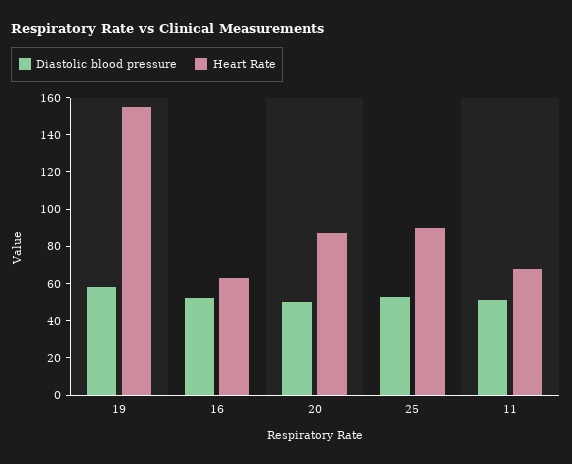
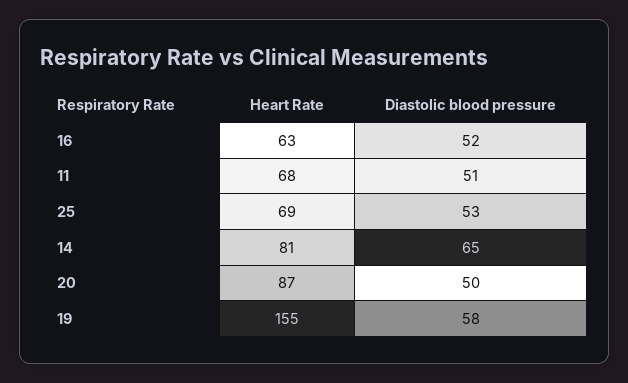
  {
    "Diastolic blood pressure": {
      "19": 58,
      "16": 52,
      "20": 50,
      "25": 53,
-     "11": 51
+     "11": 51,
+     "14": 65
    },
    "Heart Rate": {
      "19": 155,
      "16": 63,
      "20": 87,
-     "25": 90,
+     "25": 69,
-     "11": 68
+     "11": 68,
+     "14": 81
    }
  }

